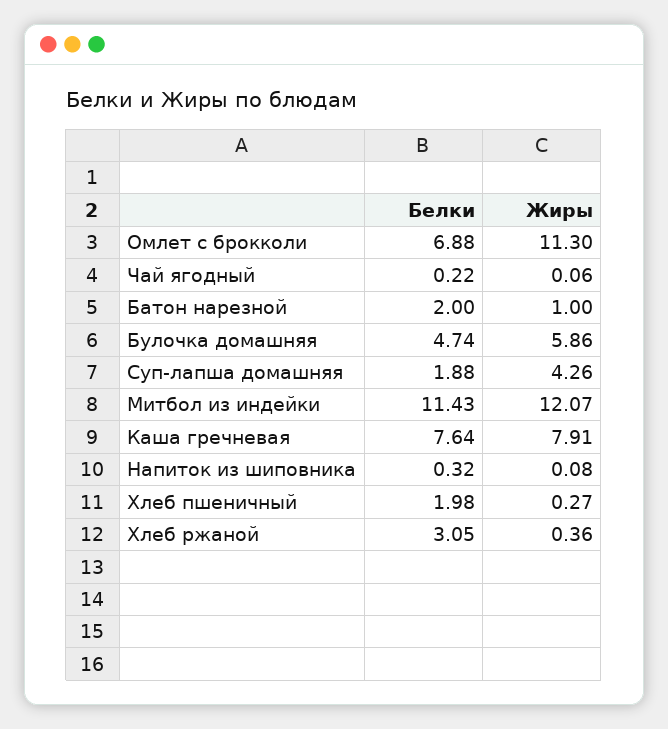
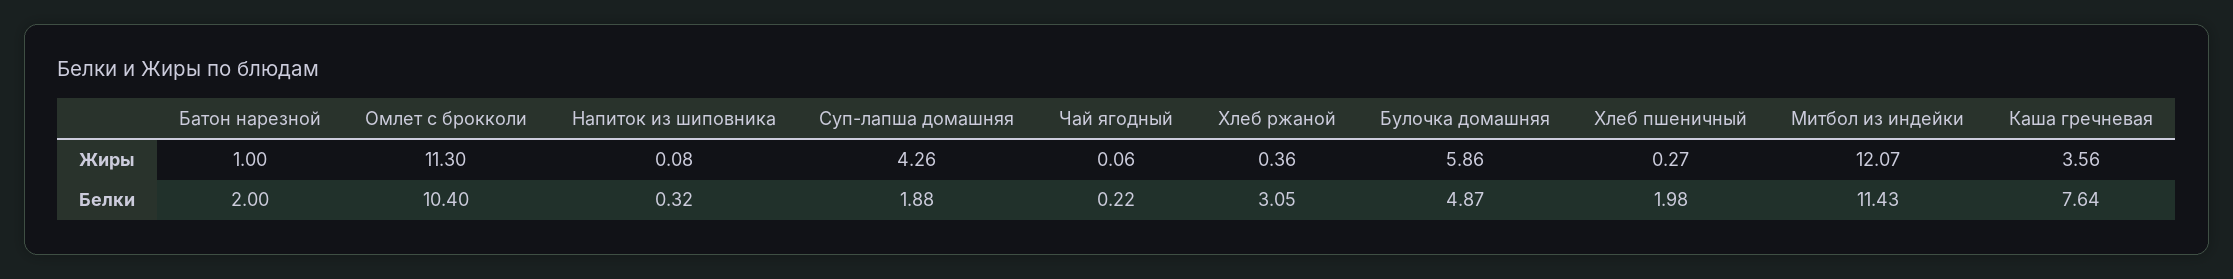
  {
    "Белки": {
-     "Омлет с брокколи": 6.88,
+     "Омлет с брокколи": 10.4,
      "Чай ягодный": 0.22,
      "Батон нарезной": 2,
-     "Булочка домашняя": 4.74,
+     "Булочка домашняя": 4.87,
      "Суп-лапша домашняя": 1.88,
      "Митбол из индейки": 11.43,
      "Каша гречневая": 7.64,
      "Напиток из шиповника": 0.32,
      "Хлеб пшеничный": 1.98,
      "Хлеб ржаной": 3.05
    },
    "Жиры": {
      "Омлет с брокколи": 11.3,
      "Чай ягодный": 0.06,
      "Батон нарезной": 1,
      "Булочка домашняя": 5.86,
      "Суп-лапша домашняя": 4.26,
      "Митбол из индейки": 12.07,
-     "Каша гречневая": 7.91,
+     "Каша гречневая": 3.56,
      "Напиток из шиповника": 0.08,
      "Хлеб пшеничный": 0.27,
      "Хлеб ржаной": 0.36
    }
  }

